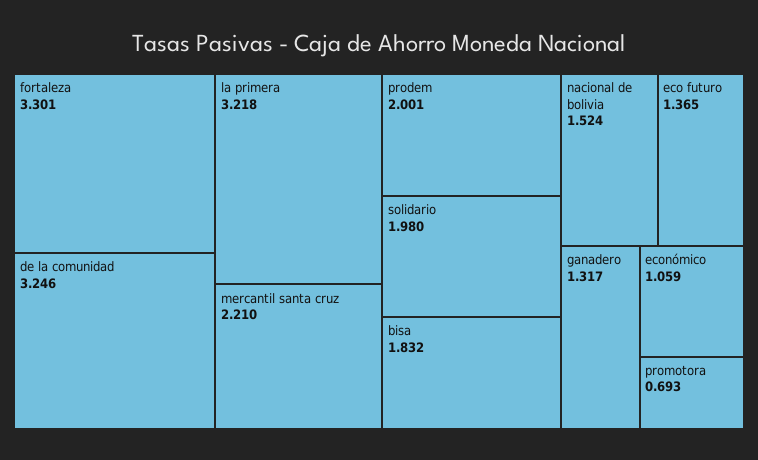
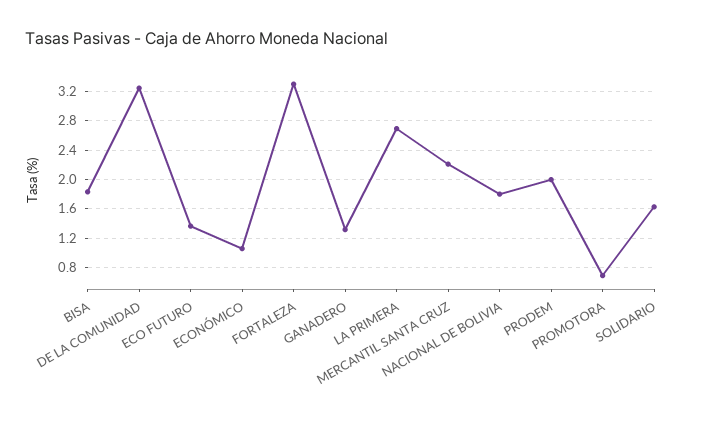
  {
    "fortaleza": 3.301,
    "de la comunidad": 3.246,
-   "la primera": 3.218,
+   "la primera": 2.7,
    "mercantil santa cruz": 2.21,
    "prodem": 2.001,
-   "solidario": 1.98,
+   "solidario": 1.6,
    "bisa": 1.832,
-   "nacional de bolivia": 1.524,
+   "nacional de bolivia": 1.8,
    "eco futuro": 1.365,
    "ganadero": 1.317,
    "económico": 1.059,
    "promotora": 0.693
  }

